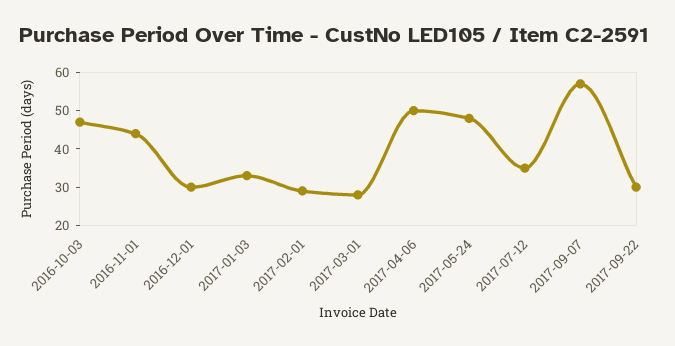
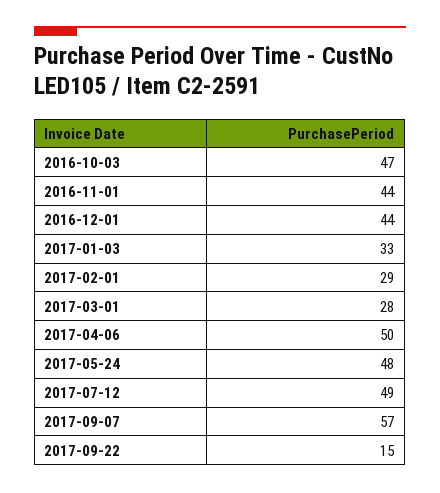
  {
    "2016-10-03": 47,
    "2016-11-01": 44,
-   "2016-12-01": 30,
+   "2016-12-01": 44,
    "2017-01-03": 33,
    "2017-02-01": 29,
    "2017-03-01": 28,
    "2017-04-06": 50,
    "2017-05-24": 48,
-   "2017-07-12": 35,
+   "2017-07-12": 49,
    "2017-09-07": 57,
-   "2017-09-22": 30
+   "2017-09-22": 15
  }

